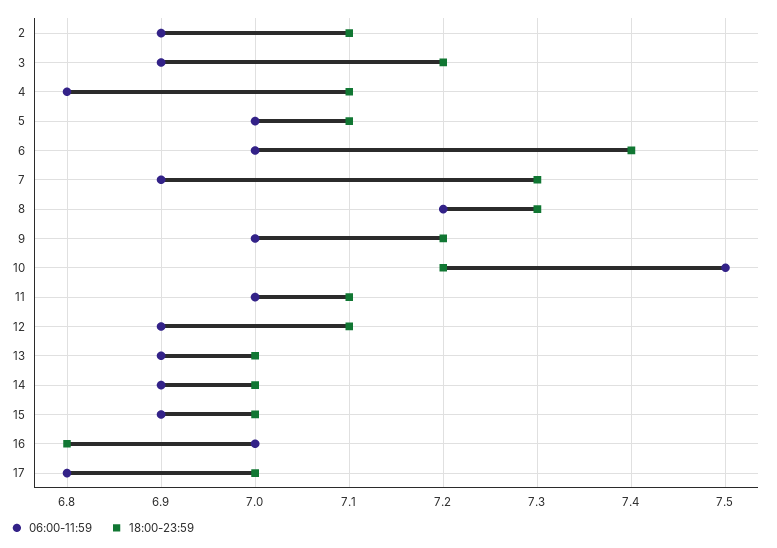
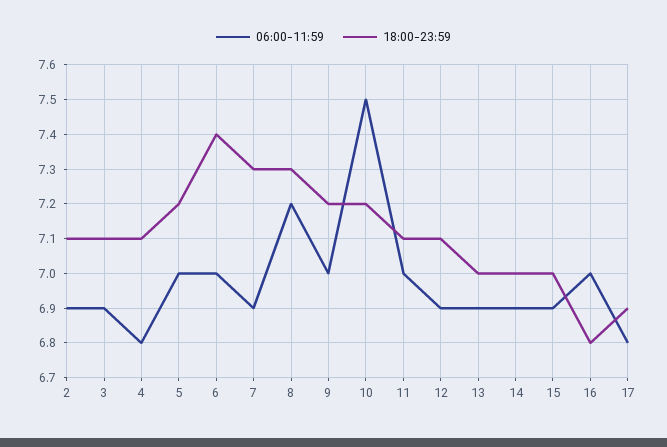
  {
    "06:00-11:59": {
      "2": 6.9,
      "3": 6.9,
      "4": 6.8,
      "5": 7,
      "6": 7,
      "7": 6.9,
      "8": 7.2,
      "9": 7,
      "10": 7.5,
      "11": 7,
      "12": 6.9,
      "13": 6.9,
      "14": 6.9,
      "15": 6.9,
      "16": 7,
      "17": 6.8
    },
    "18:00-23:59": {
      "2": 7.1,
-     "3": 7.2,
+     "3": 7.1,
      "4": 7.1,
-     "5": 7.1,
+     "5": 7.2,
      "6": 7.4,
      "7": 7.3,
      "8": 7.3,
      "9": 7.2,
      "10": 7.2,
      "11": 7.1,
      "12": 7.1,
      "13": 7,
      "14": 7,
      "15": 7,
      "16": 6.8,
-     "17": 7
+     "17": 6.9
    }
  }

